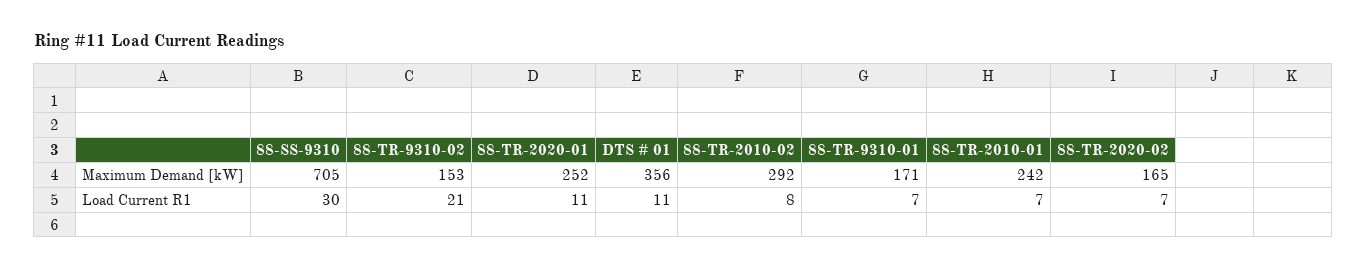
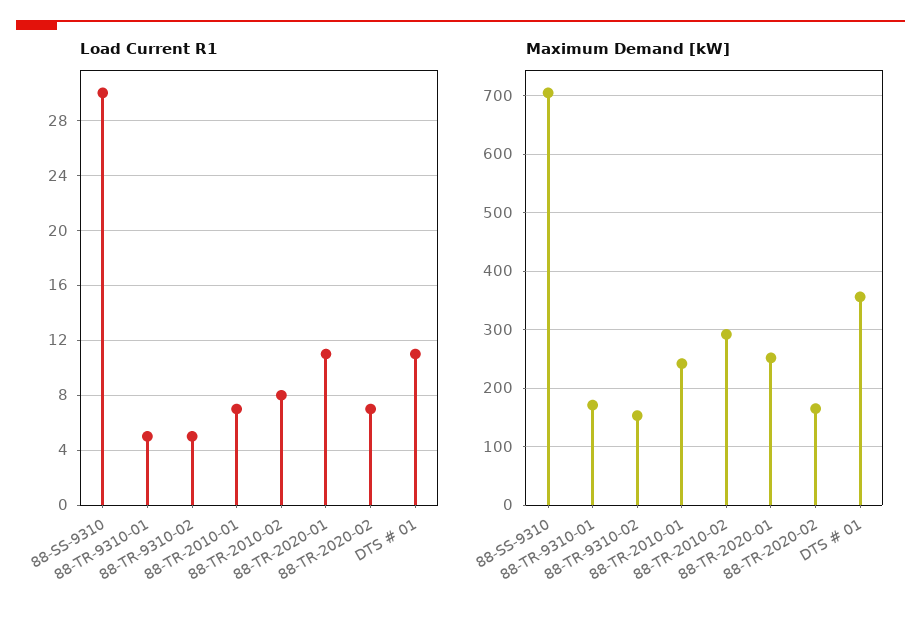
  {
    "Maximum Demand [kW]": {
      "88-SS-9310": 705,
      "88-TR-9310-02": 153,
      "88-TR-2020-01": 252,
      "DTS # 01": 356,
      "88-TR-2010-02": 292,
      "88-TR-9310-01": 171,
      "88-TR-2010-01": 242,
      "88-TR-2020-02": 165
    },
    "Load Current R1": {
      "88-SS-9310": 30,
-     "88-TR-9310-02": 21,
+     "88-TR-9310-02": 5,
      "88-TR-2020-01": 11,
      "DTS # 01": 11,
      "88-TR-2010-02": 8,
-     "88-TR-9310-01": 7,
+     "88-TR-9310-01": 5,
      "88-TR-2010-01": 7,
      "88-TR-2020-02": 7
    }
  }

